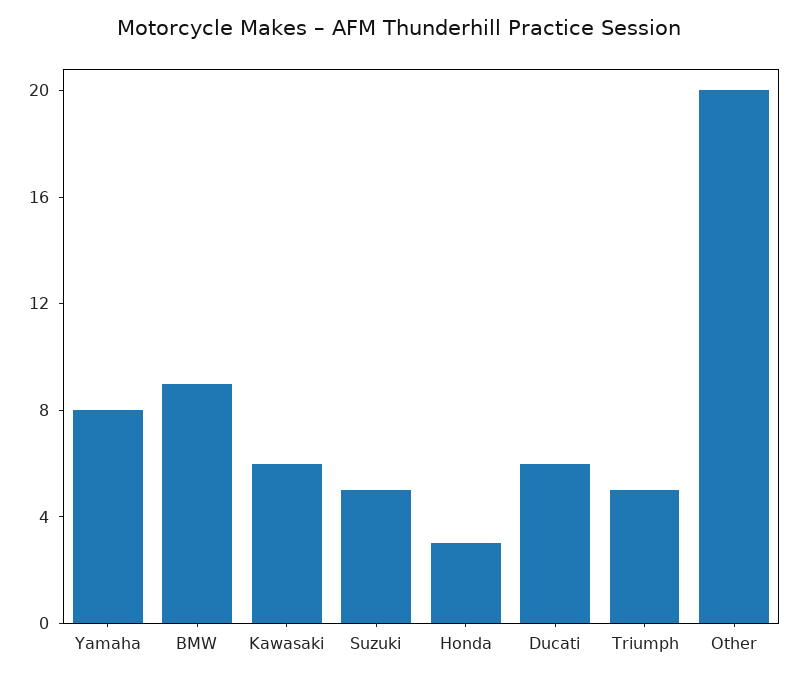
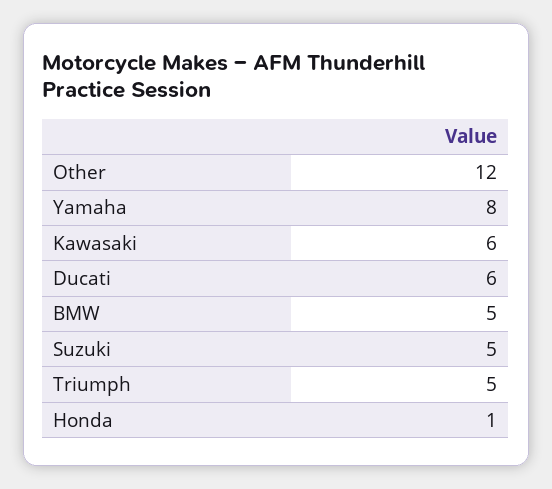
  {
    "Yamaha": 8,
-   "BMW": 9,
+   "BMW": 5,
    "Kawasaki": 6,
    "Suzuki": 5,
-   "Honda": 3,
+   "Honda": 1,
    "Ducati": 6,
    "Triumph": 5,
-   "Other": 20
+   "Other": 12
  }

